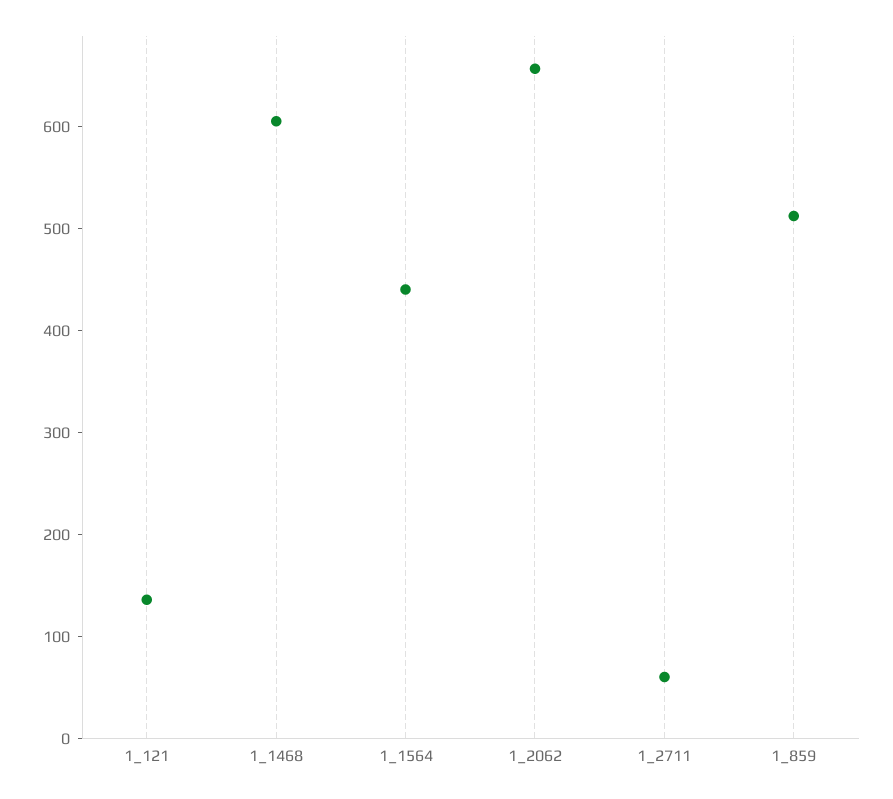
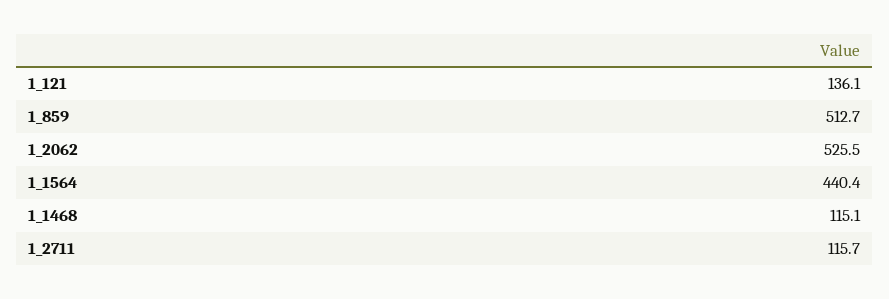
  {
    "1_121": 136.1,
-   "1_1468": 600,
+   "1_1468": 115.1,
    "1_1564": 440.4,
-   "1_2062": 660,
+   "1_2062": 525.5,
-   "1_2711": 60,
+   "1_2711": 115.7,
    "1_859": 512.7
  }

